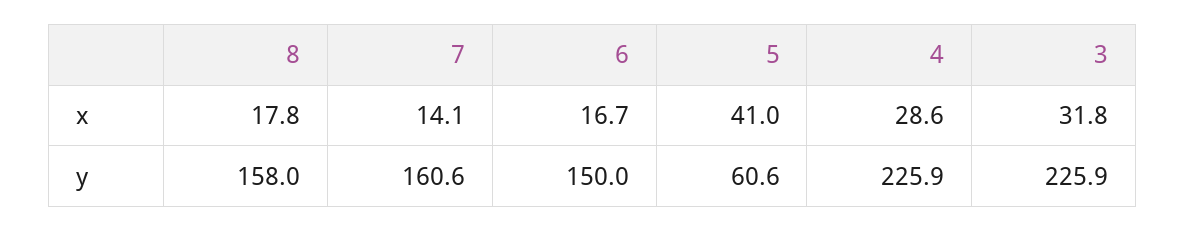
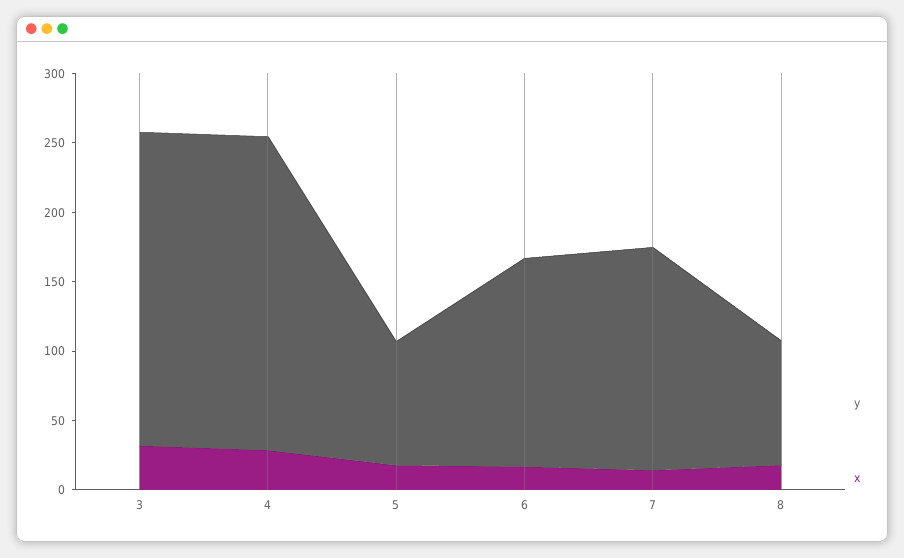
  {
    "x": {
      "8": 17.8,
      "7": 14.1,
      "6": 16.7,
-     "5": 41,
+     "5": 20,
      "4": 28.6,
      "3": 31.8
    },
    "y": {
-     "8": 158,
+     "8": 90,
      "7": 160.6,
      "6": 150,
-     "5": 60.6,
+     "5": 90,
      "4": 225.9,
      "3": 225.9
    }
  }

